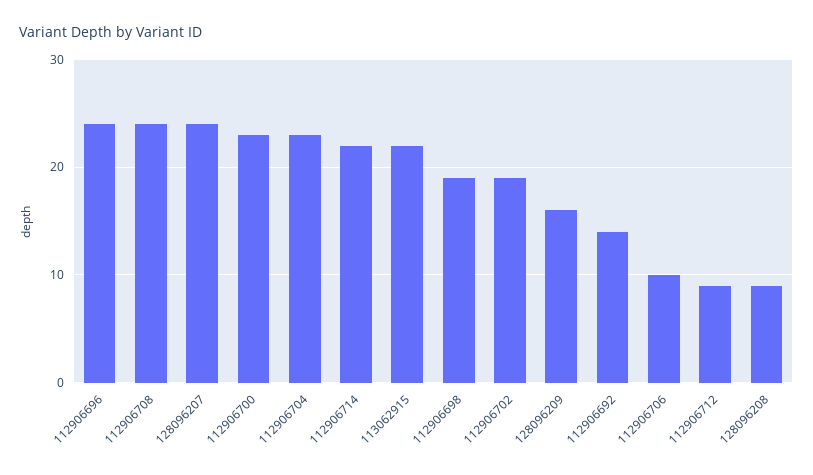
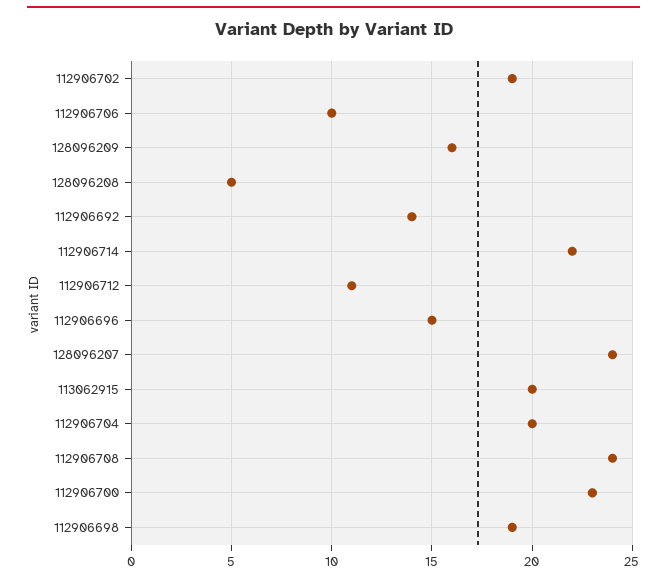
  {
-   "112906696": 24,
+   "112906696": 15,
    "112906708": 24,
    "128096207": 24,
    "112906700": 23,
-   "112906704": 23,
+   "112906704": 20,
    "112906714": 22,
-   "113062915": 22,
+   "113062915": 20,
    "112906698": 19,
    "112906702": 19,
    "128096209": 16,
    "112906692": 14,
    "112906706": 10,
-   "112906712": 9,
+   "112906712": 11,
-   "128096208": 9
+   "128096208": 5
  }

